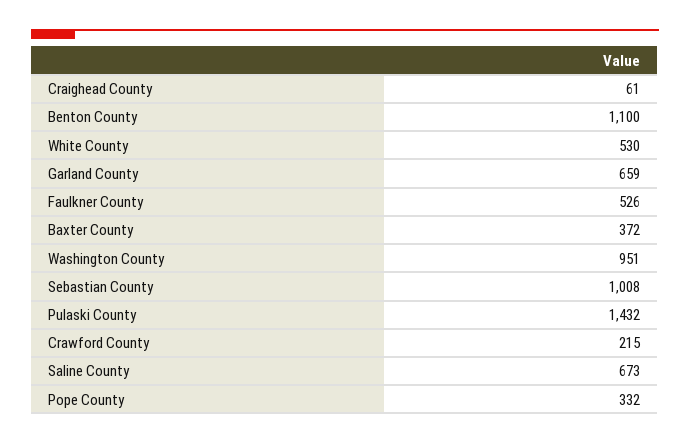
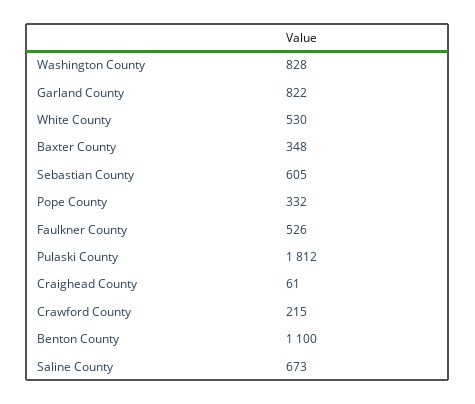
  {
    "Craighead County": 61,
    "Benton County": 1100,
    "White County": 530,
-   "Garland County": 659,
+   "Garland County": 822,
    "Faulkner County": 526,
-   "Baxter County": 372,
+   "Baxter County": 348,
-   "Washington County": 951,
+   "Washington County": 828,
-   "Sebastian County": 1008,
+   "Sebastian County": 605,
-   "Pulaski County": 1432,
+   "Pulaski County": 1812,
    "Crawford County": 215,
    "Saline County": 673,
    "Pope County": 332
  }

